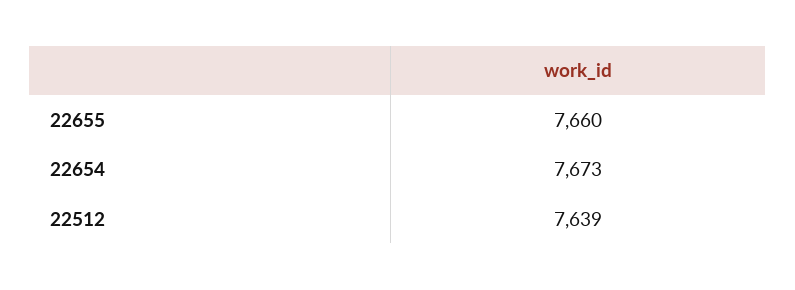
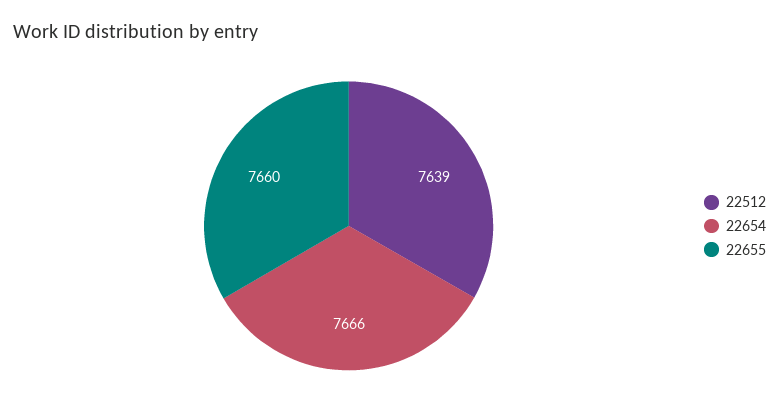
  {
    "22655": 7660,
-   "22654": 7673,
+   "22654": 7666,
    "22512": 7639
  }

